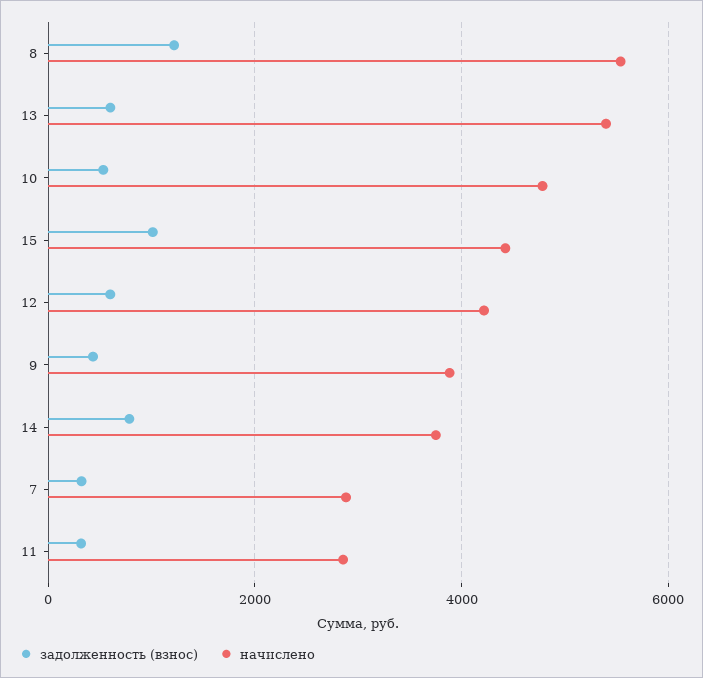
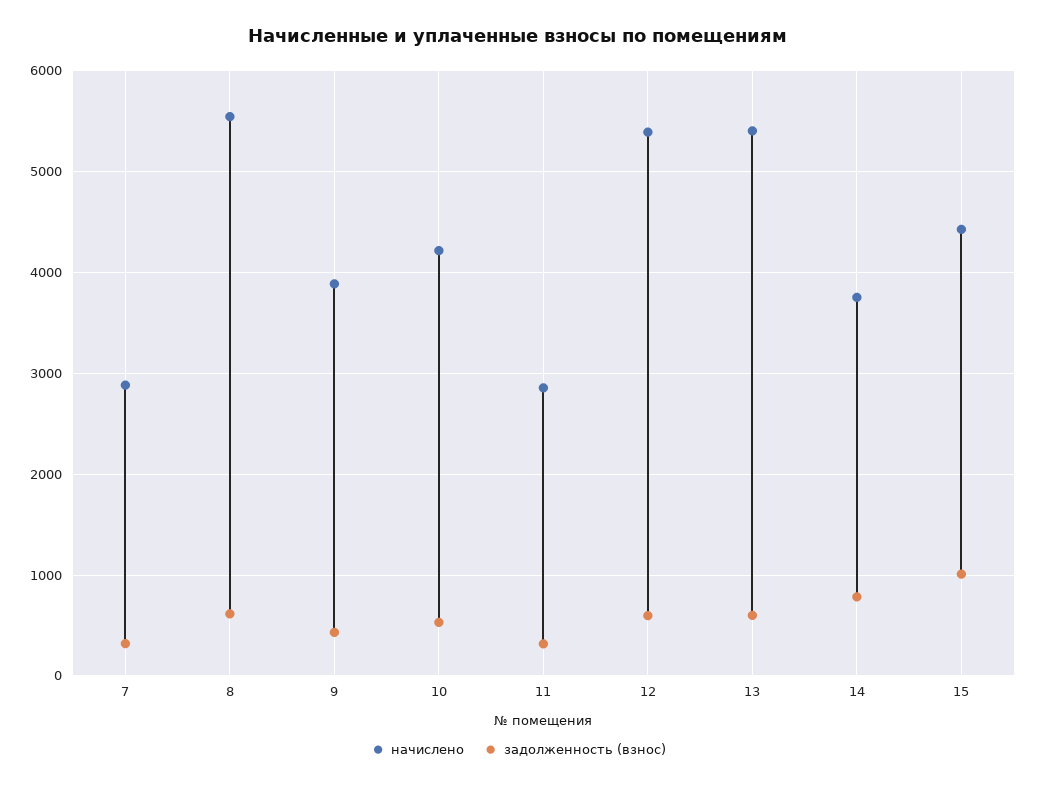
  {
    "задолженность (взнос)": {
-     "8": 1200,
+     "8": 600,
      "13": 600,
      "10": 500,
      "15": 1000,
      "12": 600,
      "9": 400,
      "14": 800,
      "7": 300,
      "11": 300
    },
    "начислено": {
      "8": 5500,
      "13": 5400,
-     "10": 4800,
+     "10": 4200,
      "15": 4400,
-     "12": 4200,
+     "12": 5400,
      "9": 3900,
      "14": 3800,
      "7": 2900,
      "11": 2900
    }
  }

